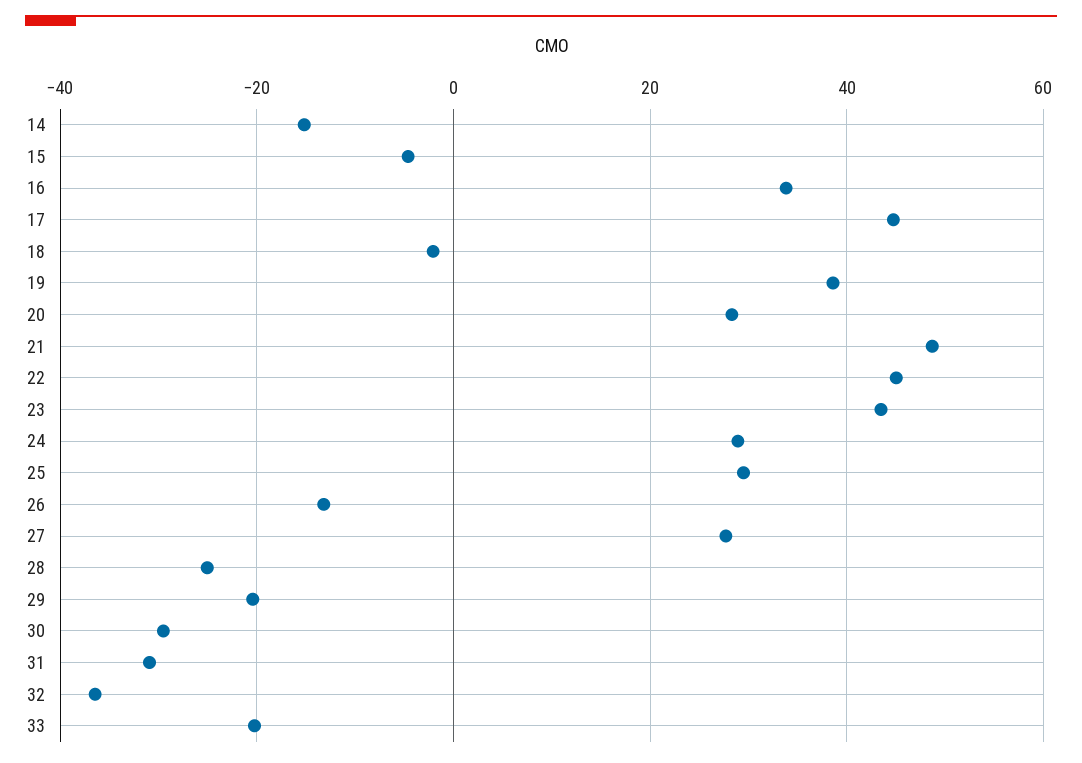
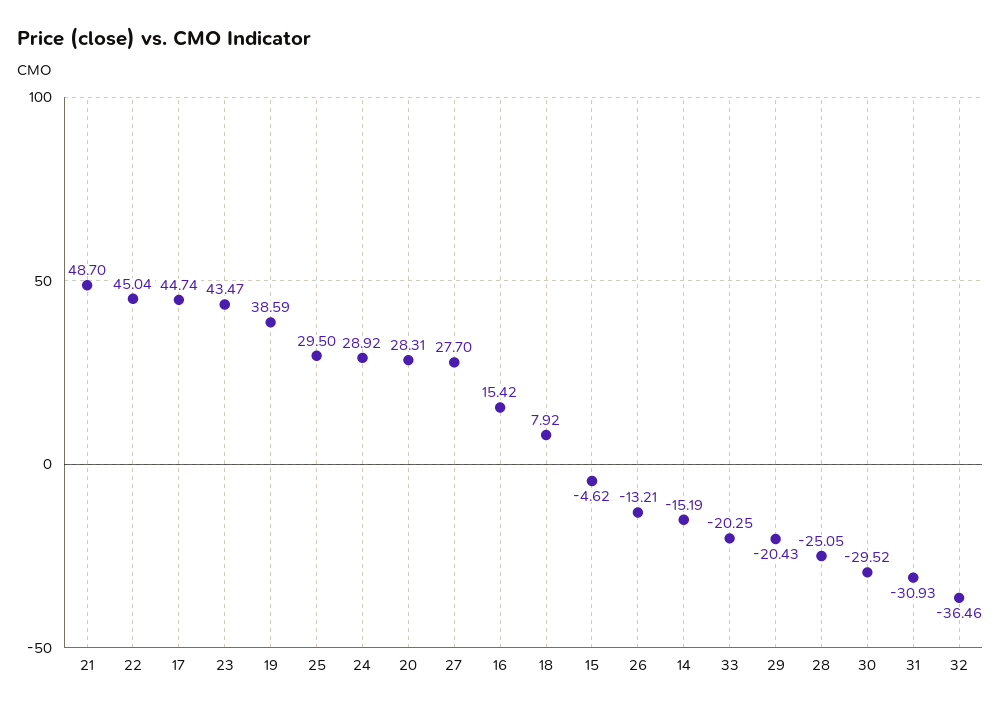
  {
    "14": -15.19,
    "15": -4.62,
-   "16": 34,
+   "16": 15.42,
    "17": 44.74,
-   "18": -2,
+   "18": 7.92,
    "19": 38.59,
    "20": 28.31,
    "21": 48.7,
    "22": 45.04,
    "23": 43.47,
    "24": 28.92,
    "25": 29.5,
    "26": -13.21,
    "27": 27.7,
    "28": -25.05,
    "29": -20.43,
    "30": -29.52,
    "31": -30.93,
    "32": -36.46,
    "33": -20.25
  }

